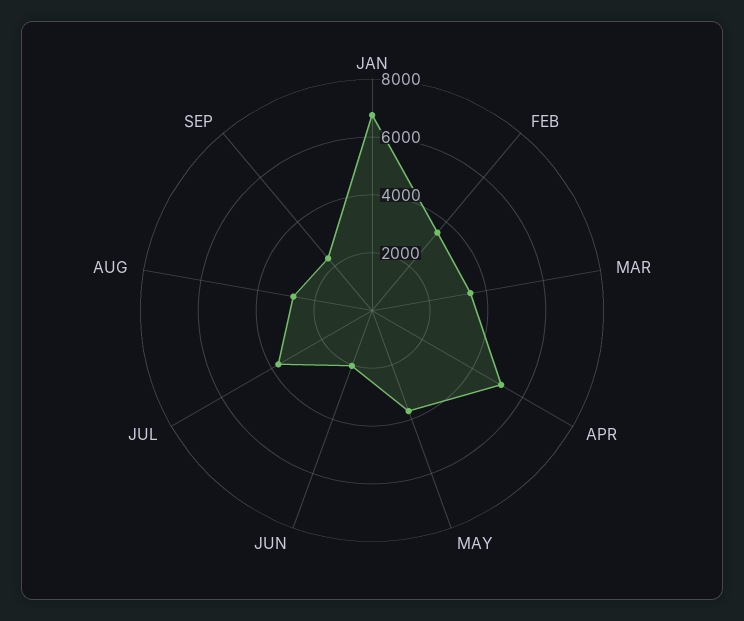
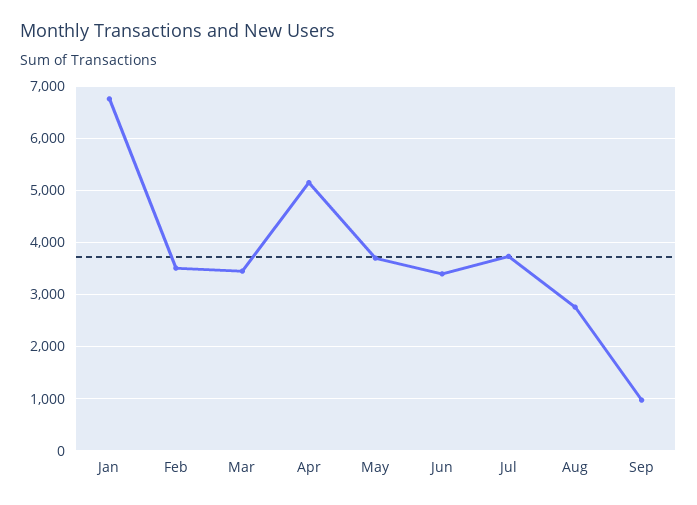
  {
    "JAN": 6800,
    "FEB": 3600,
    "MAR": 3400,
    "APR": 5200,
    "MAY": 3800,
-   "JUN": 2000,
+   "JUN": 3400,
    "JUL": 3800,
    "AUG": 2800,
-   "SEP": 2500
+   "SEP": 1000
  }

